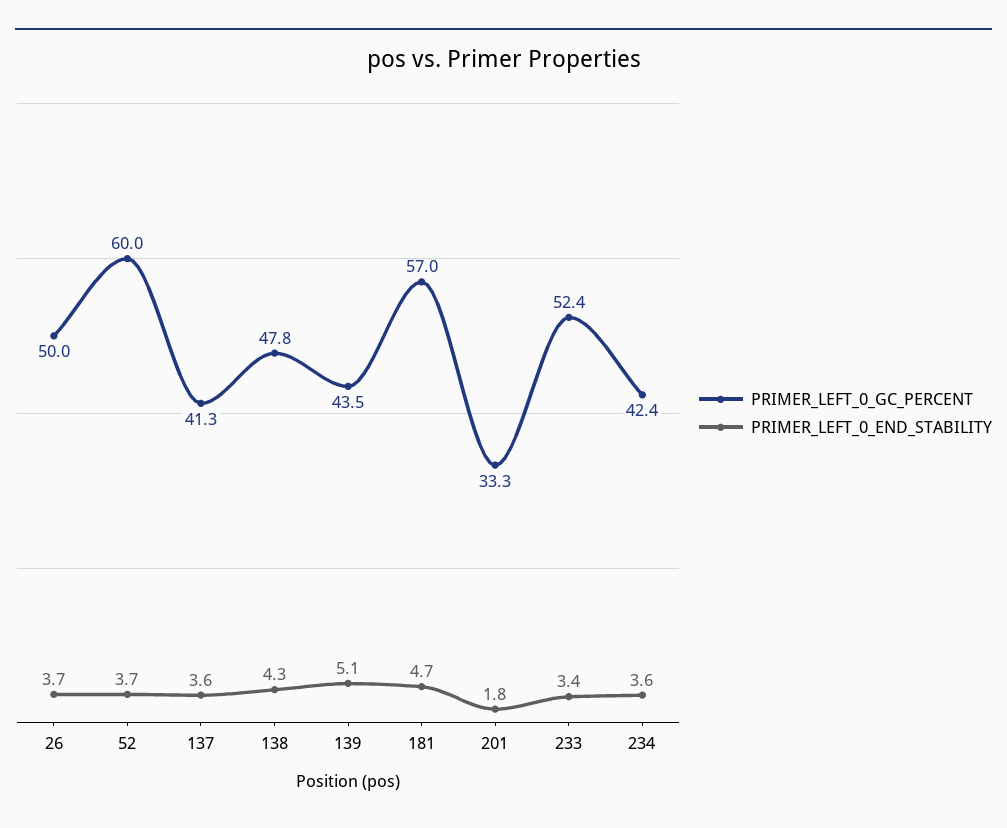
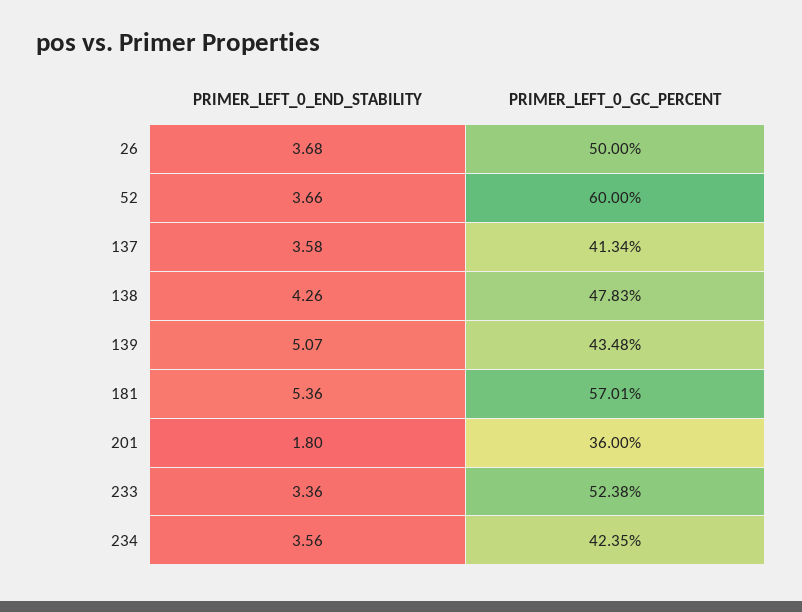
  {
    "PRIMER_LEFT_0_GC_PERCENT": {
      "26": 50,
      "52": 60,
      "137": 41.34,
      "138": 47.83,
      "139": 43.48,
      "181": 57.01,
-     "201": 33.3,
+     "201": 36,
      "233": 52.38,
      "234": 42.35
    },
    "PRIMER_LEFT_0_END_STABILITY": {
      "26": 3.68,
      "52": 3.66,
      "137": 3.58,
      "138": 4.26,
      "139": 5.07,
-     "181": 4.7,
+     "181": 5.36,
      "201": 1.8,
      "233": 3.36,
      "234": 3.56
    }
  }

